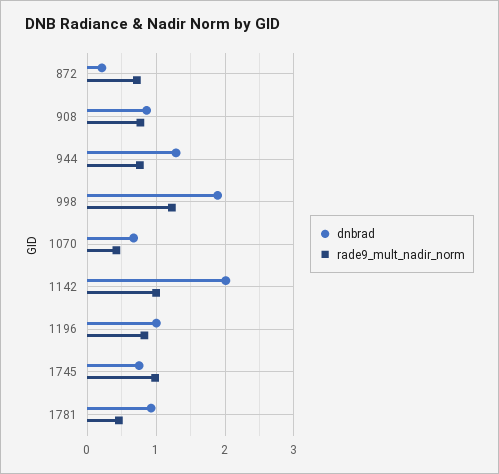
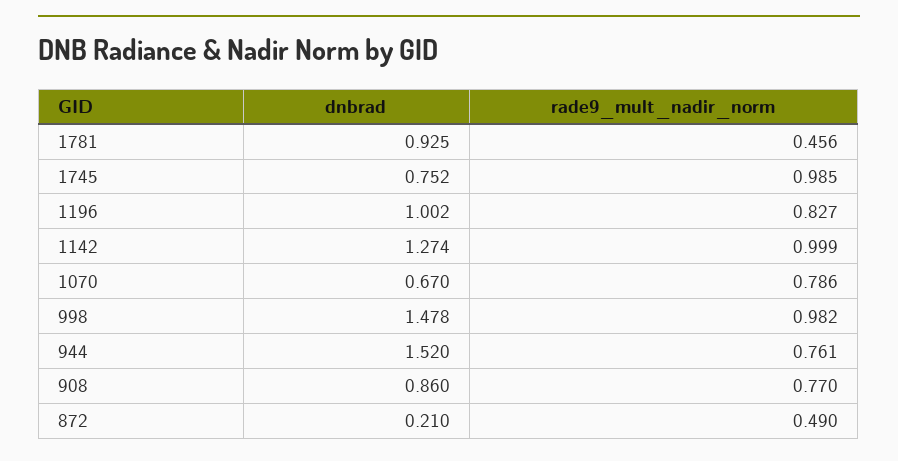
  {
    "dnbrad": {
      "872": 0.21,
      "908": 0.86,
-     "944": 1.3,
+     "944": 1.52,
-     "998": 1.9,
+     "998": 1.478,
      "1070": 0.67,
-     "1142": 2,
+     "1142": 1.274,
      "1196": 1.002,
      "1745": 0.752,
      "1781": 0.925
    },
    "rade9_mult_nadir_norm": {
-     "872": 0.7,
+     "872": 0.49,
      "908": 0.77,
      "944": 0.761,
-     "998": 1.2,
+     "998": 0.982,
-     "1070": 0.4,
+     "1070": 0.786,
      "1142": 0.999,
      "1196": 0.827,
      "1745": 0.985,
      "1781": 0.456
    }
  }

